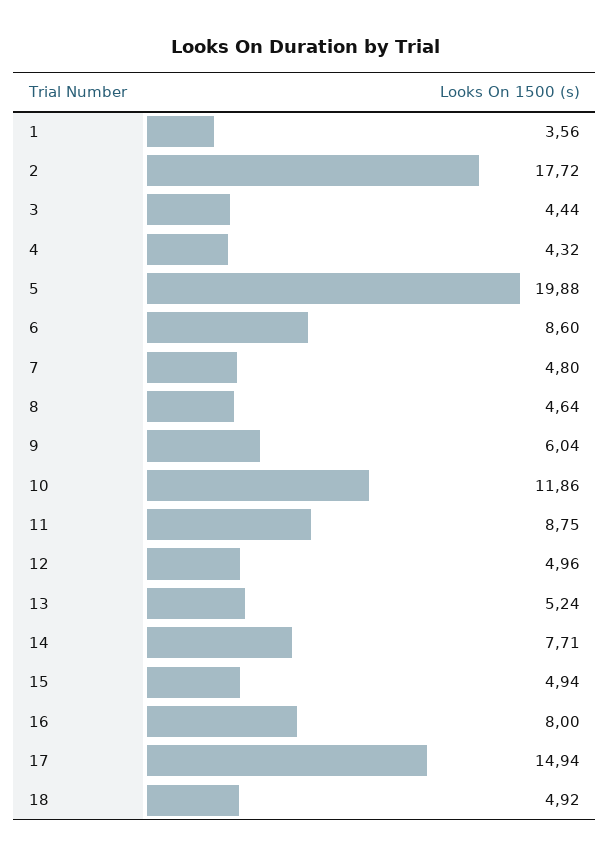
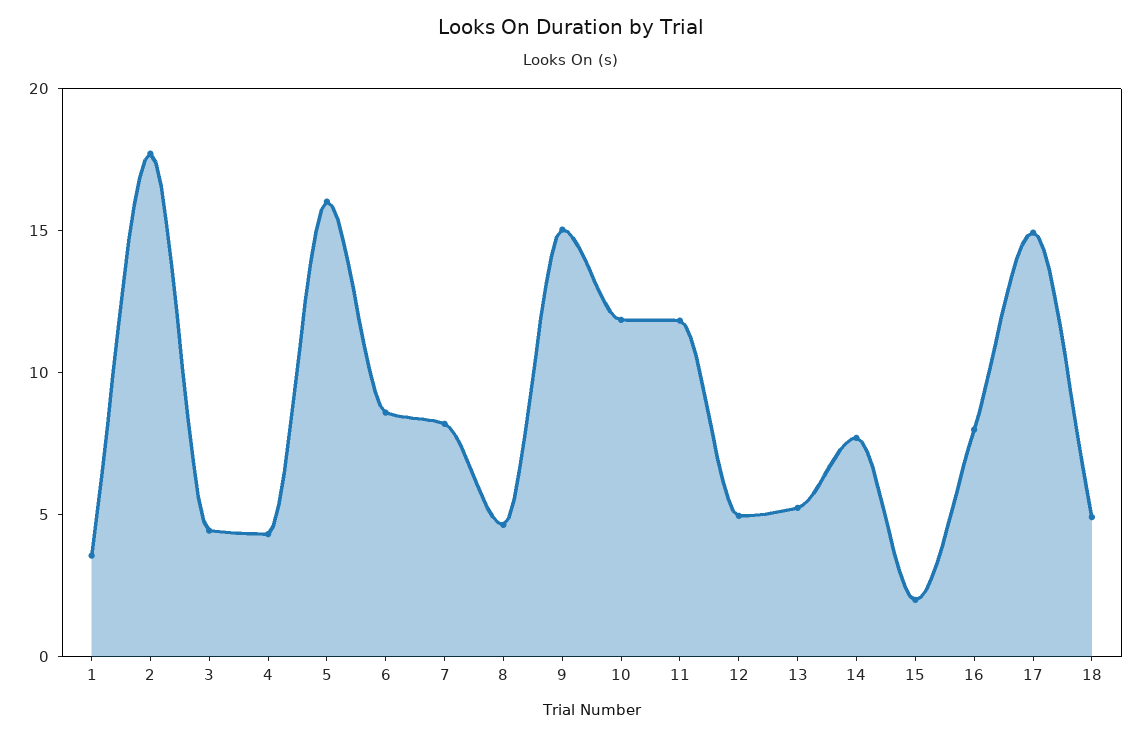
  {
    "1": 3.56,
    "2": 17.72,
    "3": 4.44,
    "4": 4.32,
-   "5": 19.88,
+   "5": 16,
    "6": 8.6,
-   "7": 4.8,
+   "7": 8,
    "8": 4.64,
-   "9": 6.04,
+   "9": 15,
    "10": 11.86,
-   "11": 8.75,
+   "11": 12,
    "12": 4.96,
    "13": 5.24,
    "14": 7.71,
-   "15": 4.94,
+   "15": 2,
    "16": 8,
    "17": 14.94,
    "18": 4.92
  }

